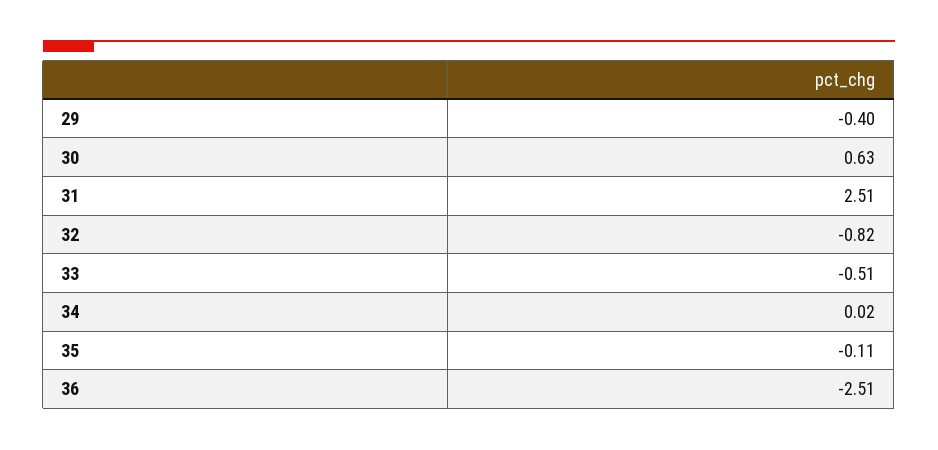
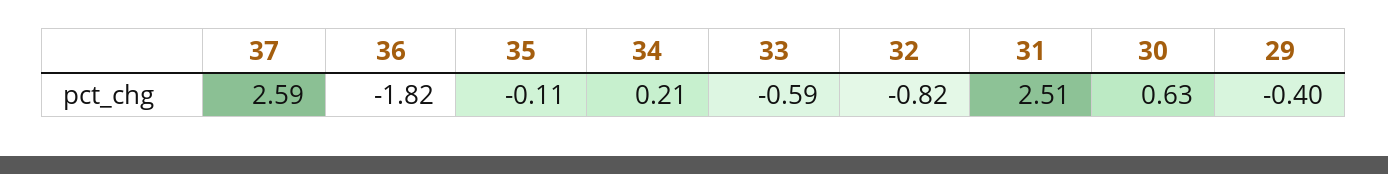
  {
    "29": -0.4,
    "30": 0.63,
    "31": 2.51,
    "32": -0.82,
-   "33": -0.51,
+   "33": -0.59,
-   "34": 0.02,
+   "34": 0.21,
    "35": -0.11,
-   "36": -2.51
+   "36": -1.82,
+   "37": 2.59
  }

